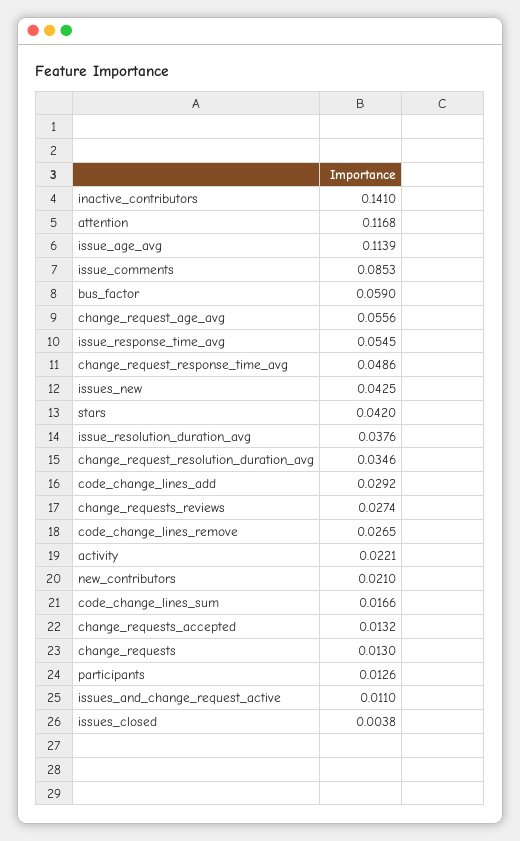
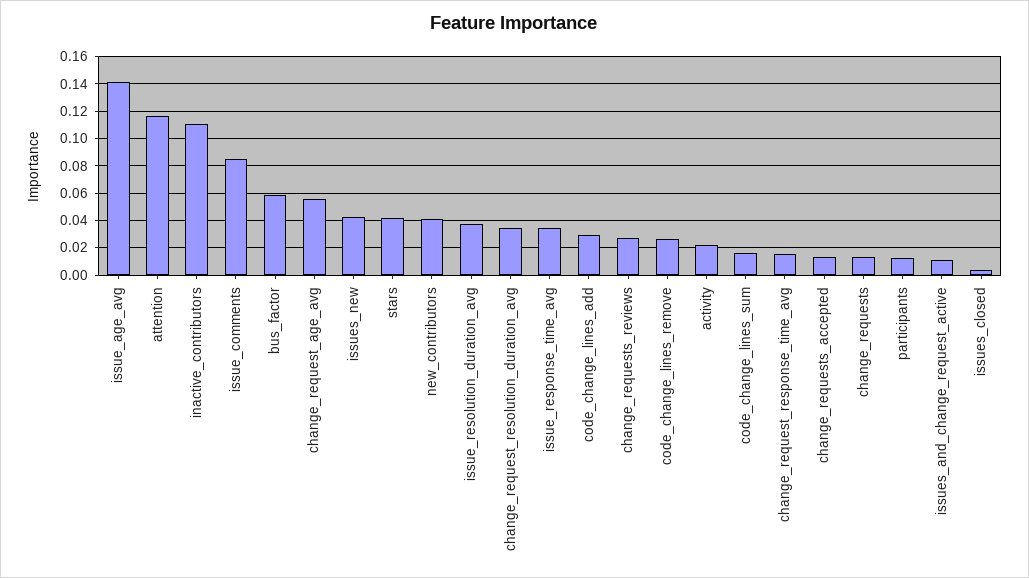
  {
-   "inactive_contributors": 0.141,
+   "inactive_contributors": 0.11,
    "attention": 0.1168,
-   "issue_age_avg": 0.1139,
+   "issue_age_avg": 0.14,
    "issue_comments": 0.0853,
    "bus_factor": 0.059,
    "change_request_age_avg": 0.0556,
-   "issue_response_time_avg": 0.0545,
+   "issue_response_time_avg": 0.035,
-   "change_request_response_time_avg": 0.0486,
+   "change_request_response_time_avg": 0.015,
    "issues_new": 0.0425,
    "stars": 0.042,
    "issue_resolution_duration_avg": 0.0376,
    "change_request_resolution_duration_avg": 0.0346,
    "code_change_lines_add": 0.0292,
    "change_requests_reviews": 0.0274,
    "code_change_lines_remove": 0.0265,
    "activity": 0.0221,
-   "new_contributors": 0.021,
+   "new_contributors": 0.04,
    "code_change_lines_sum": 0.0166,
    "change_requests_accepted": 0.0132,
    "change_requests": 0.013,
    "participants": 0.0126,
    "issues_and_change_request_active": 0.011,
    "issues_closed": 0.0038
  }

